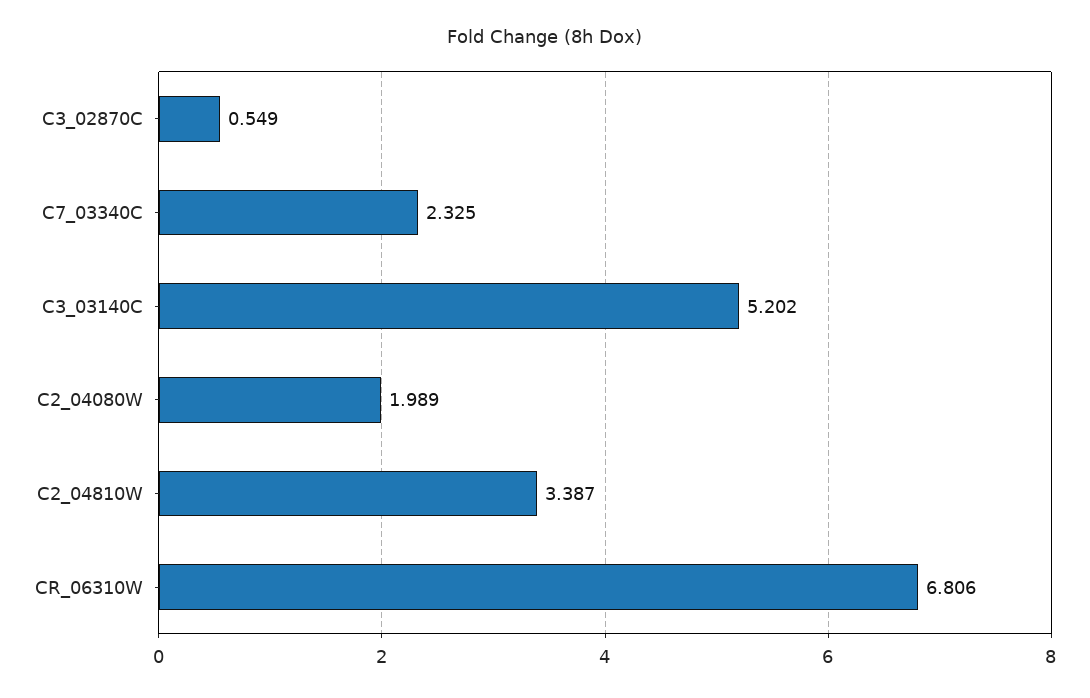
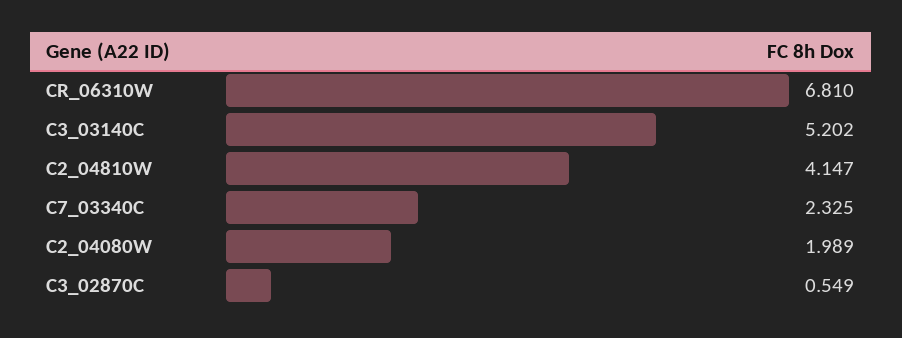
  {
    "C3_02870C": 0.549,
    "C7_03340C": 2.325,
    "C3_03140C": 5.202,
    "C2_04080W": 1.989,
-   "C2_04810W": 3.387,
+   "C2_04810W": 4.147,
-   "CR_06310W": 6.806
+   "CR_06310W": 6.81
  }

